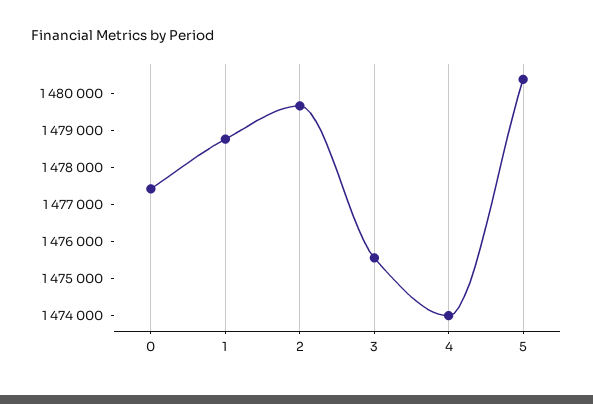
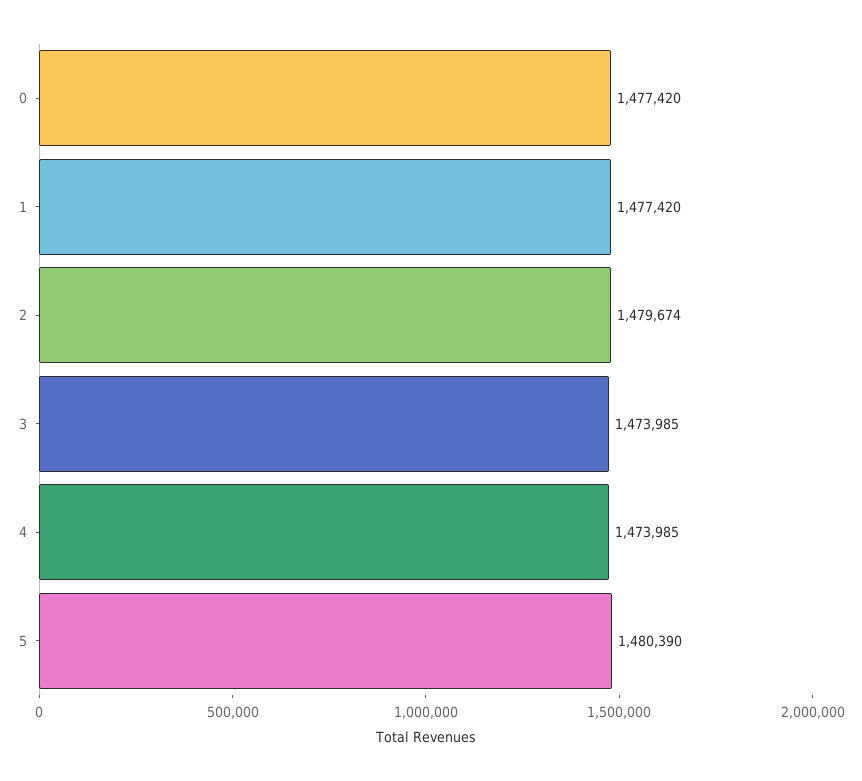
  {
    "0": 1477420,
-   "1": 1478750,
+   "1": 1477420,
    "2": 1479674,
-   "3": 1475500,
+   "3": 1473985,
    "4": 1473985,
    "5": 1480390
  }

